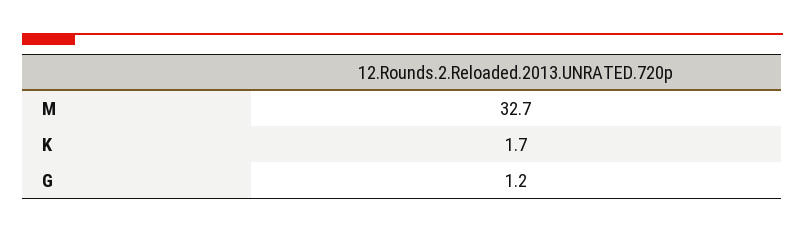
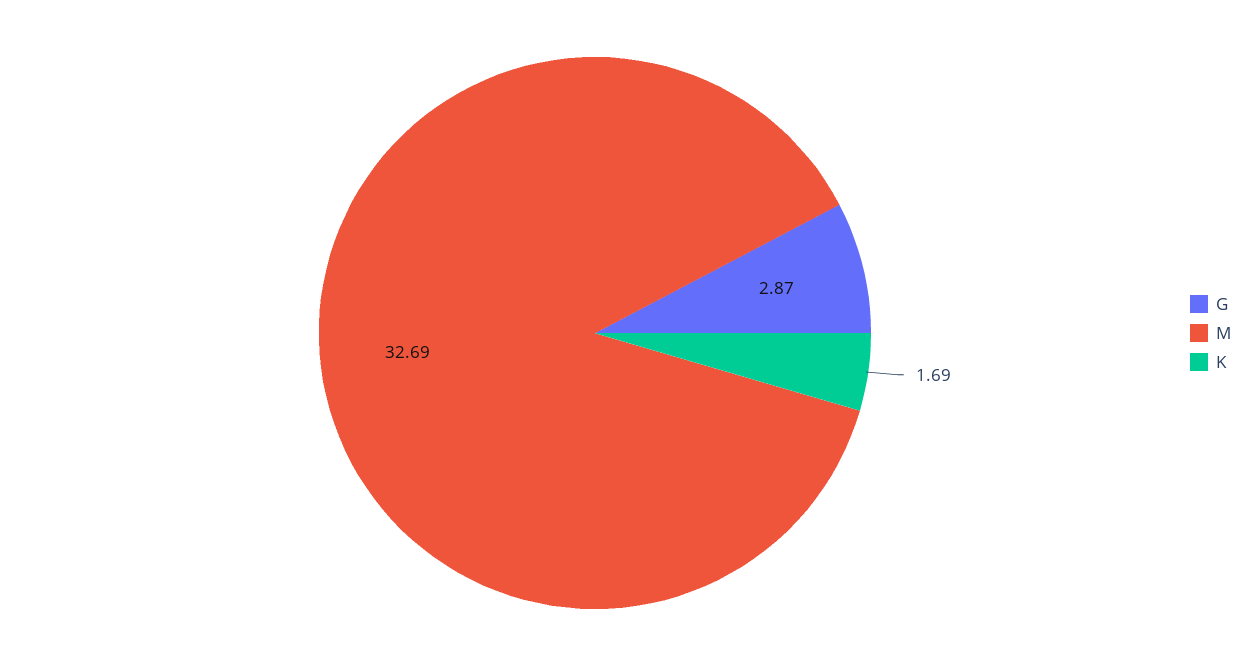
  {
    "M": 32.69,
    "K": 1.69,
-   "G": 1.2
+   "G": 2.87
  }

